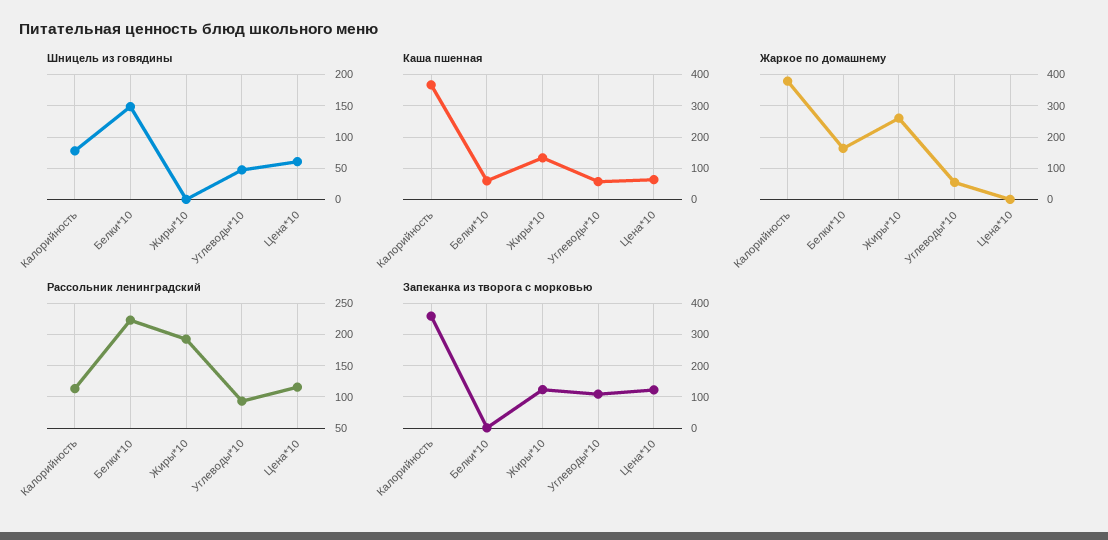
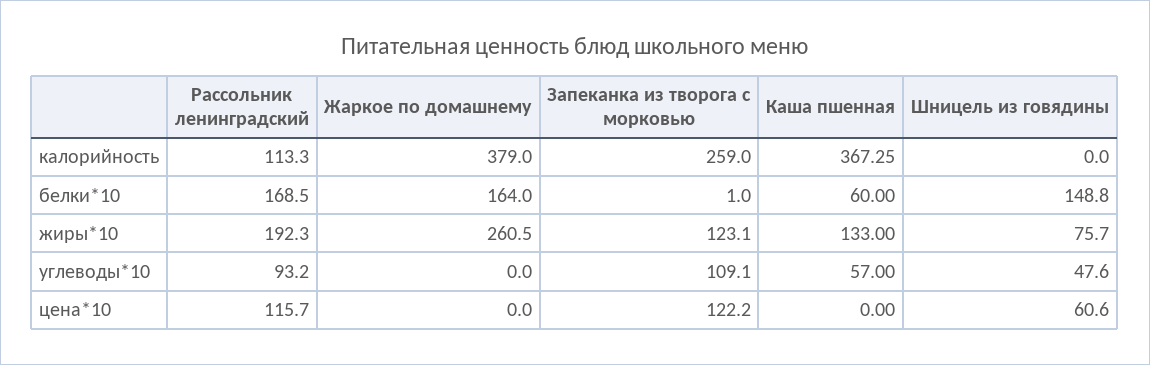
  {
    "Шницель из говядины": {
-     "Калорийность": 80,
+     "Калорийность": 0,
      "Белки*10": 148.8,
-     "Жиры*10": 0,
+     "Жиры*10": 75.7,
      "Углеводы*10": 47.6,
      "Цена*10": 60.6
    },
    "Каша пшенная": {
      "Калорийность": 367.25,
      "Белки*10": 60,
      "Жиры*10": 133,
      "Углеводы*10": 57,
-     "Цена*10": 60
+     "Цена*10": 0
    },
    "Жаркое по домашнему": {
      "Калорийность": 379,
      "Белки*10": 164,
      "Жиры*10": 260.5,
-     "Углеводы*10": 60,
+     "Углеводы*10": 0,
      "Цена*10": 0
    },
    "Рассольник ленинградский": {
      "Калорийность": 113.3,
-     "Белки*10": 220,
+     "Белки*10": 168.5,
      "Жиры*10": 192.3,
      "Углеводы*10": 93.2,
      "Цена*10": 115.7
    },
    "Запеканка из творога с морковью": {
-     "Калорийность": 360,
+     "Калорийность": 259,
      "Белки*10": 1,
      "Жиры*10": 123.1,
      "Углеводы*10": 109.1,
      "Цена*10": 122.2
    }
  }

